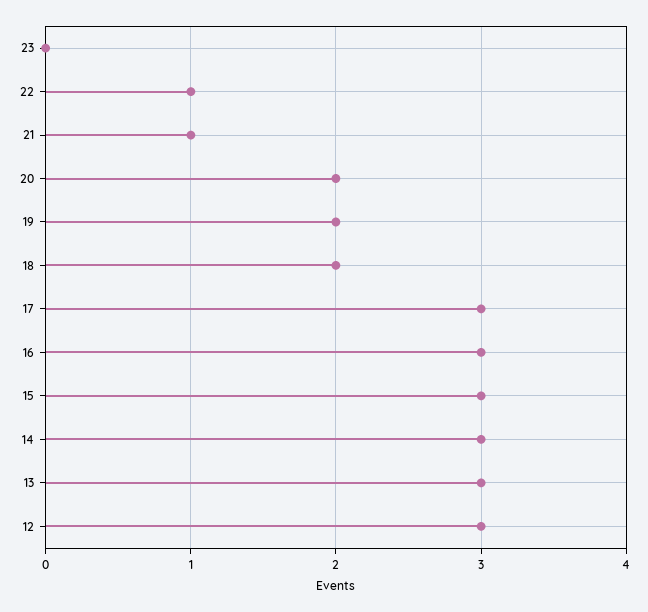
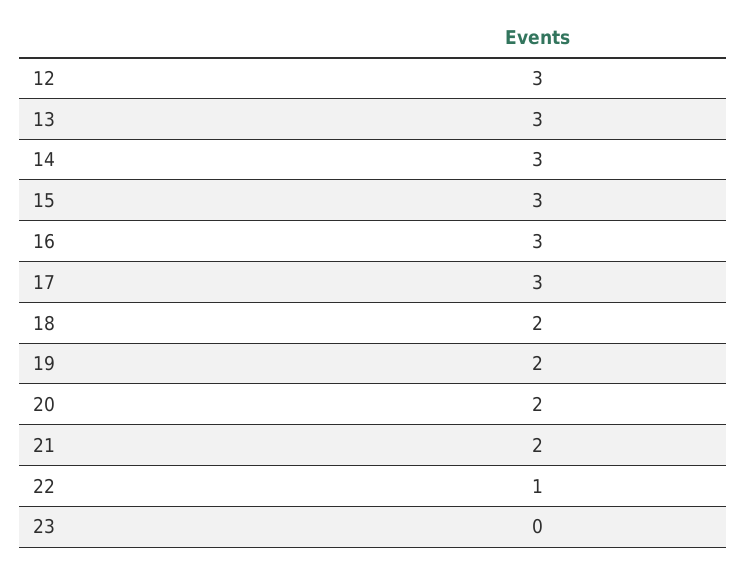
  {
    "23": 0,
    "22": 1,
-   "21": 1,
+   "21": 2,
    "20": 2,
    "19": 2,
    "18": 2,
    "17": 3,
    "16": 3,
    "15": 3,
    "14": 3,
    "13": 3,
    "12": 3
  }

